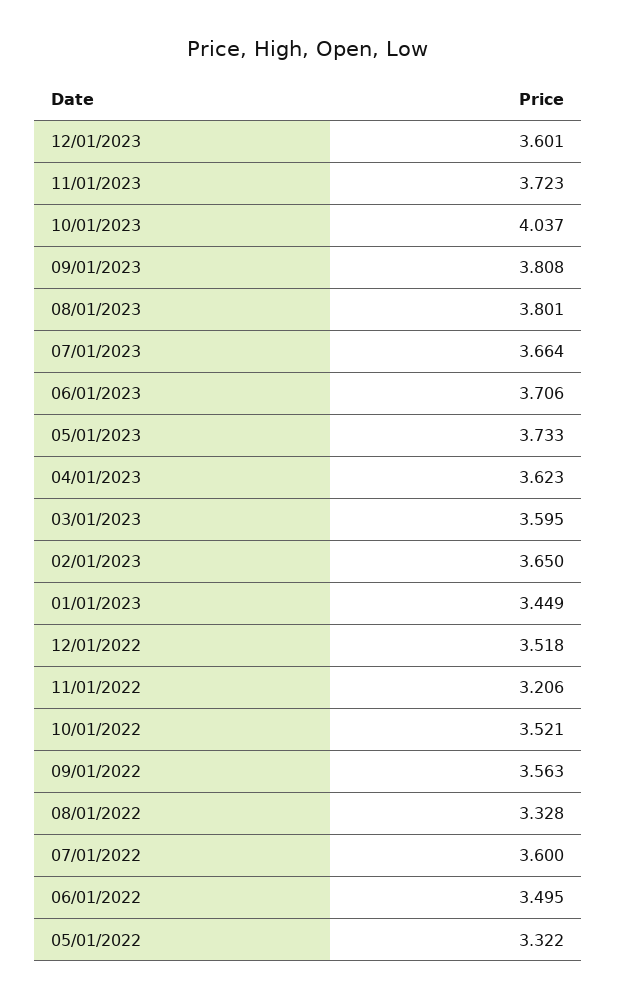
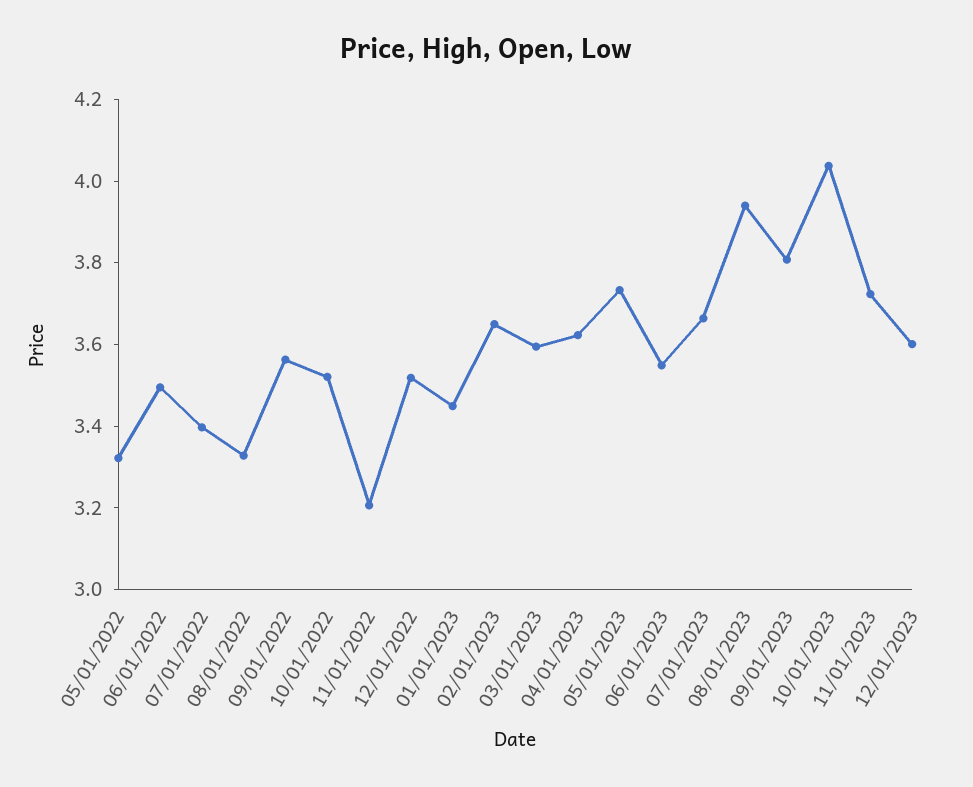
  {
    "12/01/2023": 3.601,
    "11/01/2023": 3.723,
    "10/01/2023": 4.037,
    "09/01/2023": 3.808,
-   "08/01/2023": 3.801,
+   "08/01/2023": 3.95,
    "07/01/2023": 3.664,
-   "06/01/2023": 3.706,
+   "06/01/2023": 3.55,
    "05/01/2023": 3.733,
    "04/01/2023": 3.623,
    "03/01/2023": 3.595,
    "02/01/2023": 3.65,
    "01/01/2023": 3.449,
    "12/01/2022": 3.518,
    "11/01/2022": 3.206,
    "10/01/2022": 3.521,
    "09/01/2022": 3.563,
    "08/01/2022": 3.328,
-   "07/01/2022": 3.6,
+   "07/01/2022": 3.4,
    "06/01/2022": 3.495,
    "05/01/2022": 3.322
  }

